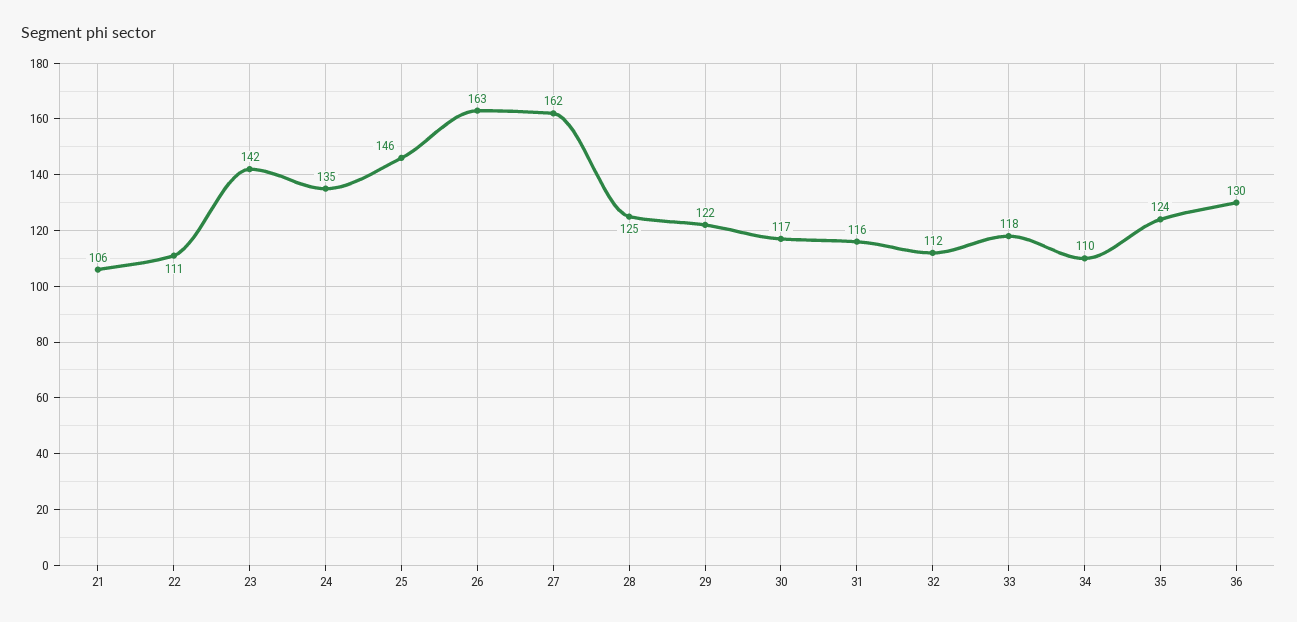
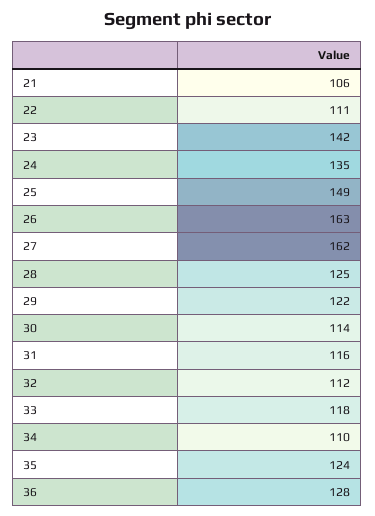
  {
    "21": 106,
    "22": 111,
    "23": 142,
    "24": 135,
-   "25": 146,
+   "25": 149,
    "26": 163,
    "27": 162,
    "28": 125,
    "29": 122,
-   "30": 117,
+   "30": 114,
    "31": 116,
    "32": 112,
    "33": 118,
    "34": 110,
    "35": 124,
-   "36": 130
+   "36": 128
  }

